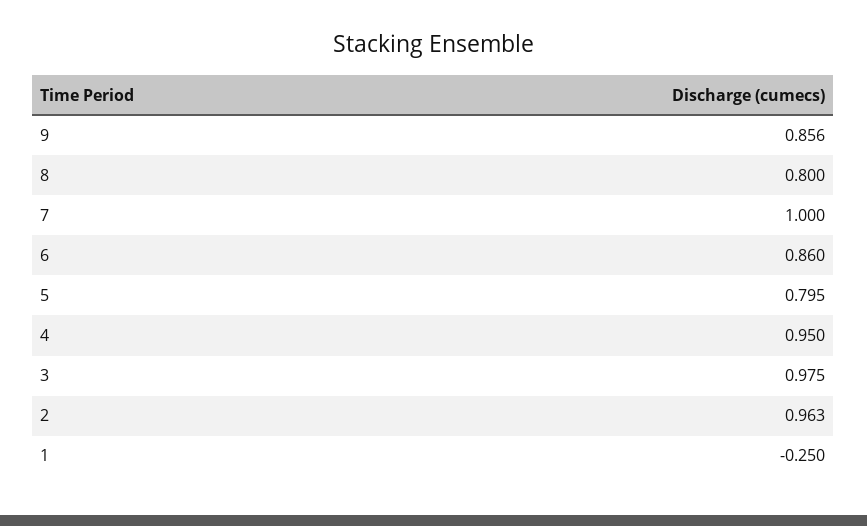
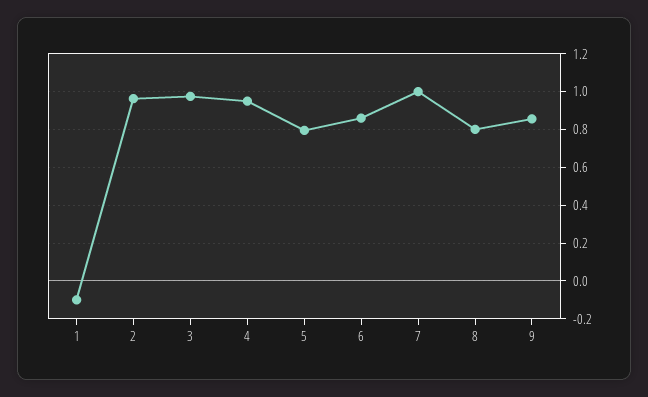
  {
    "9": 0.856,
    "8": 0.8,
    "7": 1,
    "6": 0.86,
    "5": 0.795,
    "4": 0.95,
    "3": 0.975,
    "2": 0.963,
-   "1": -0.25
+   "1": -0.1
  }

